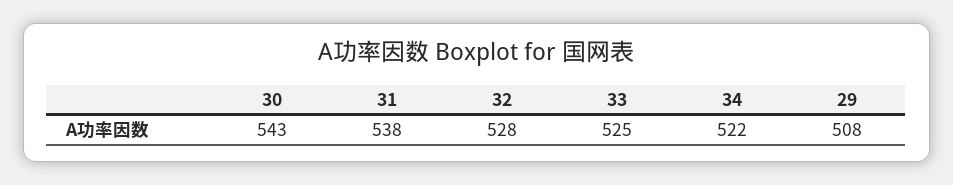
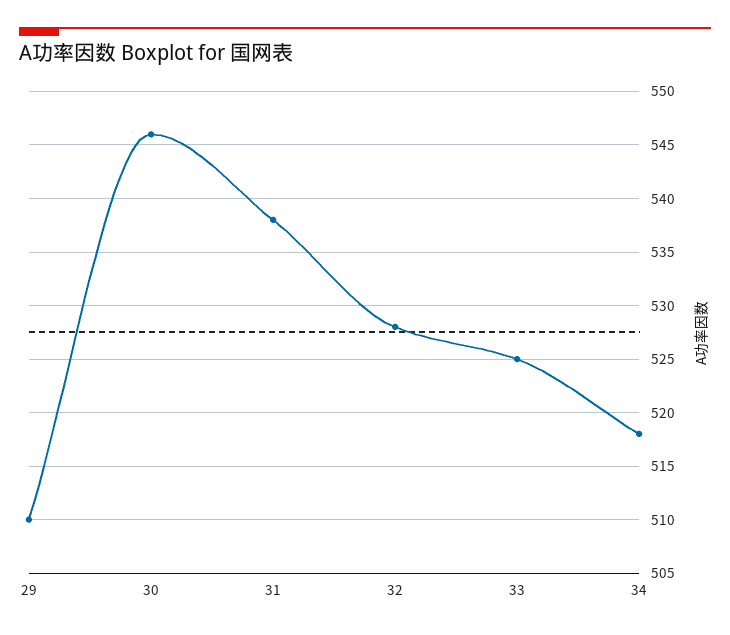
  {
-   "30": 543,
+   "30": 546,
    "31": 538,
    "32": 528,
    "33": 525,
-   "34": 522,
+   "34": 518,
-   "29": 508
+   "29": 510
  }

